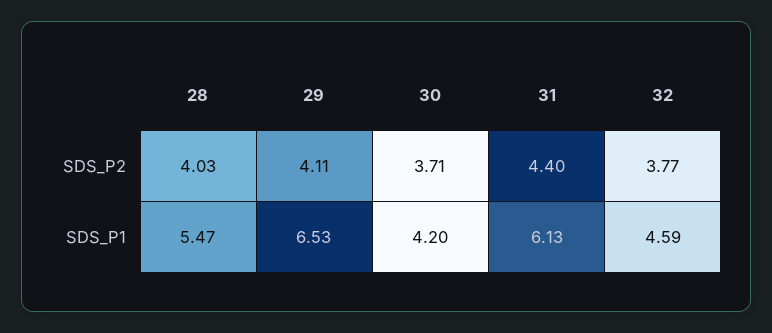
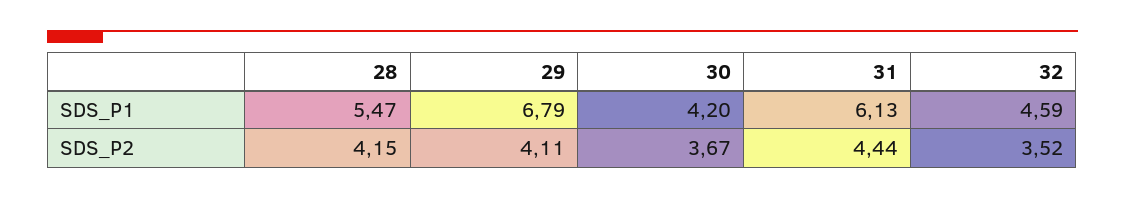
  {
    "28": {
-     "SDS_P2": 4.03,
+     "SDS_P2": 4.15,
      "SDS_P1": 5.47
    },
    "29": {
      "SDS_P2": 4.11,
-     "SDS_P1": 6.53
+     "SDS_P1": 6.79
    },
    "30": {
-     "SDS_P2": 3.71,
+     "SDS_P2": 3.67,
      "SDS_P1": 4.2
    },
    "31": {
-     "SDS_P2": 4.4,
+     "SDS_P2": 4.44,
      "SDS_P1": 6.13
    },
    "32": {
-     "SDS_P2": 3.77,
+     "SDS_P2": 3.52,
      "SDS_P1": 4.59
    }
  }

